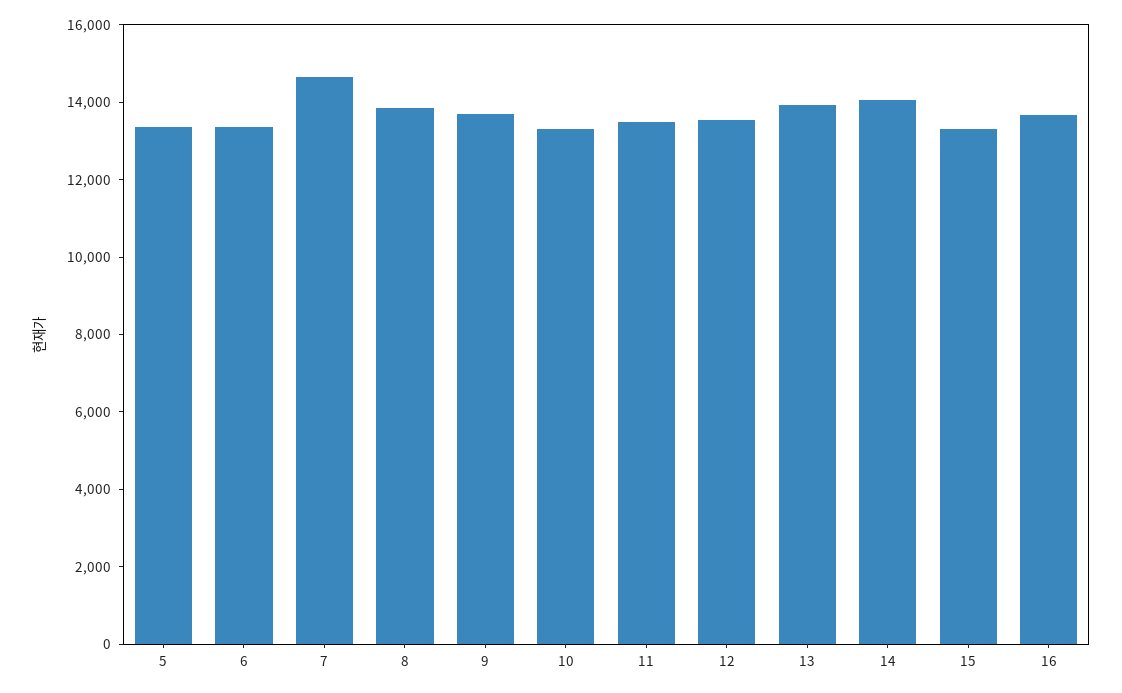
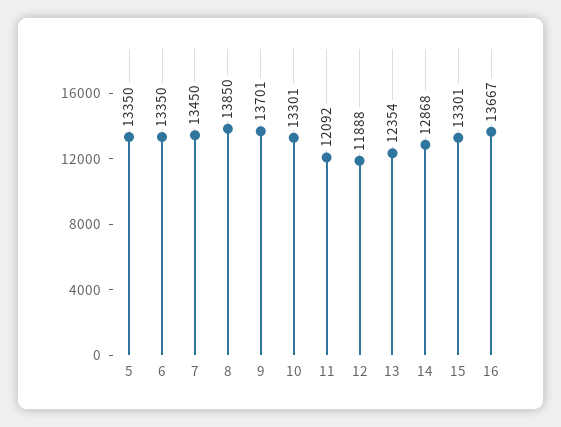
  {
    "5": 13350,
    "6": 13350,
-   "7": 14500,
+   "7": 13450,
    "8": 13850,
    "9": 13701,
    "10": 13301,
-   "11": 13500,
+   "11": 12092,
-   "12": 13500,
+   "12": 11888,
-   "13": 14000,
+   "13": 12354,
-   "14": 14000,
+   "14": 12868,
    "15": 13301,
    "16": 13667
  }

